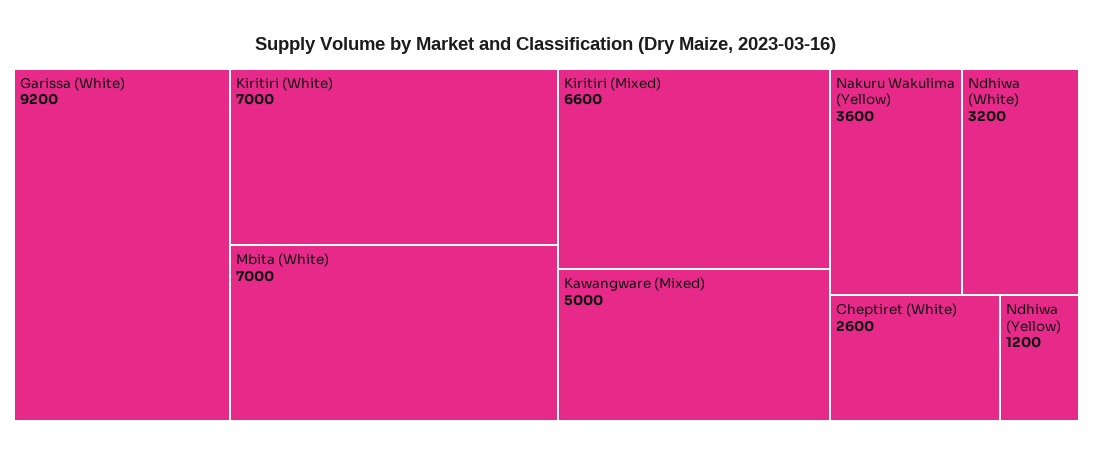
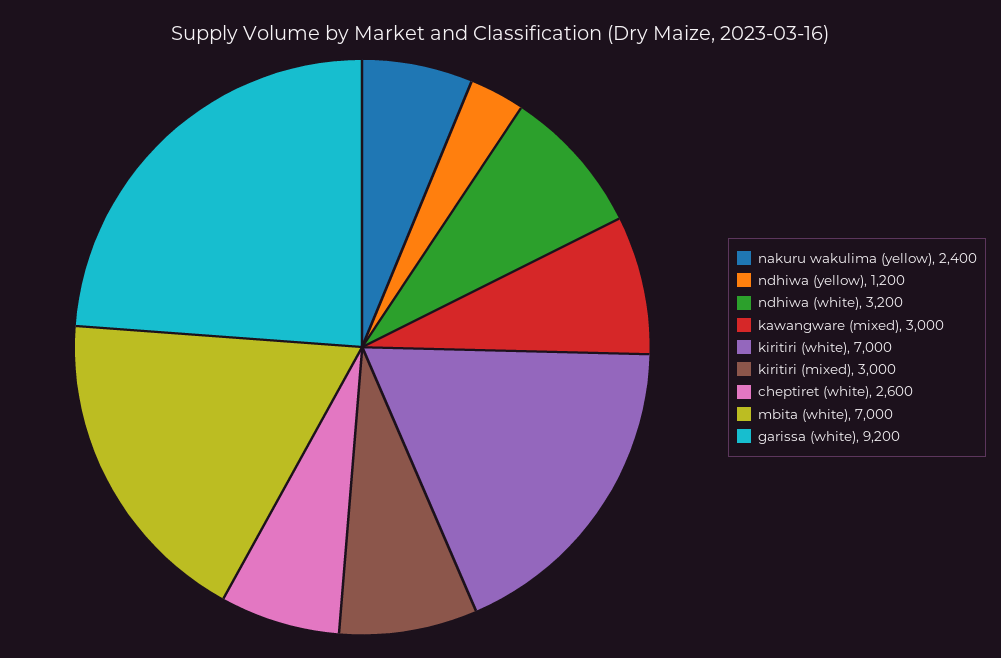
  {
    "Garissa (White)": 9200,
    "Kiritiri (White)": 7000,
    "Mbita (White)": 7000,
-   "Kiritiri (Mixed)": 6600,
+   "Kiritiri (Mixed)": 3000,
-   "Kawangware (Mixed)": 5000,
+   "Kawangware (Mixed)": 3000,
-   "Nakuru Wakulima (Yellow)": 3600,
+   "Nakuru Wakulima (Yellow)": 2400,
    "Ndhiwa (White)": 3200,
    "Cheptiret (White)": 2600,
    "Ndhiwa (Yellow)": 1200
  }

